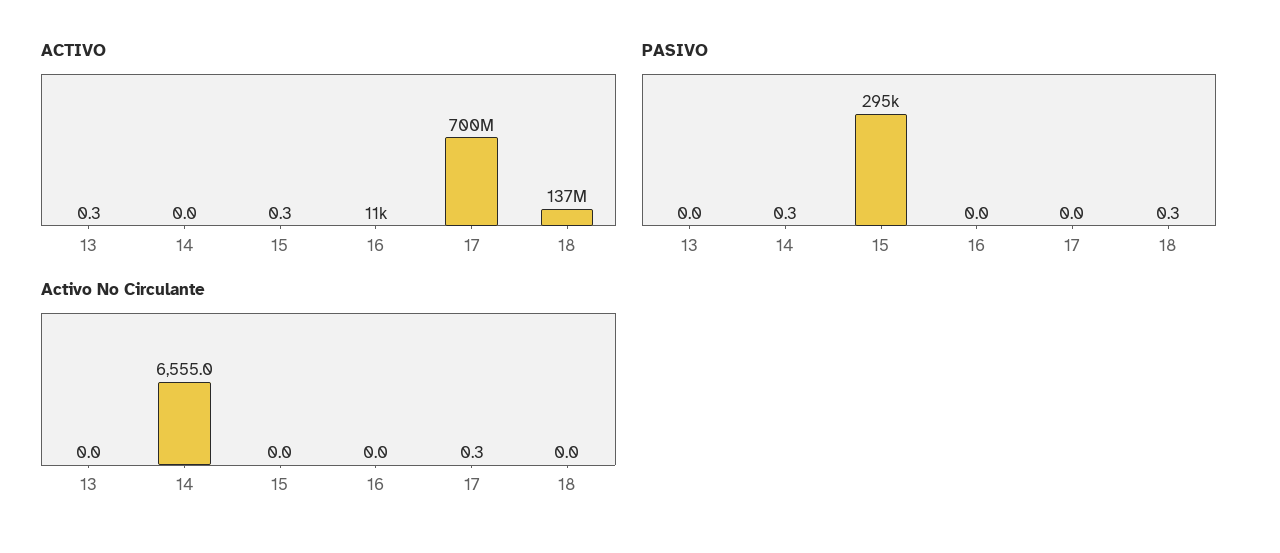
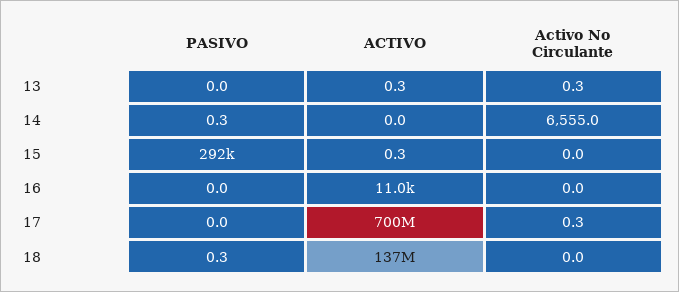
  {
    "ACTIVO": {
      "13": 0.3,
      "14": 0,
      "15": 0.3,
      "16": 11000,
      "17": 700000000,
      "18": 137000000
    },
    "PASIVO": {
      "13": 0,
      "14": 0.3,
-     "15": 295000,
+     "15": 292000,
      "16": 0,
      "17": 0,
      "18": 0.3
    },
    "Activo No Circulante": {
-     "13": 0,
+     "13": 0.3,
      "14": 6555,
      "15": 0,
      "16": 0,
      "17": 0.3,
      "18": 0
    }
  }

